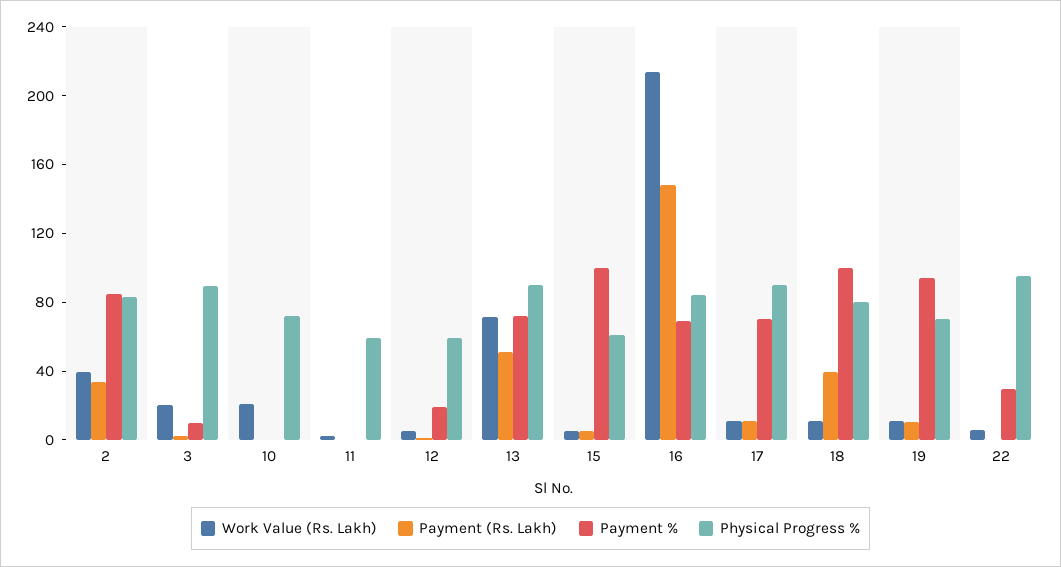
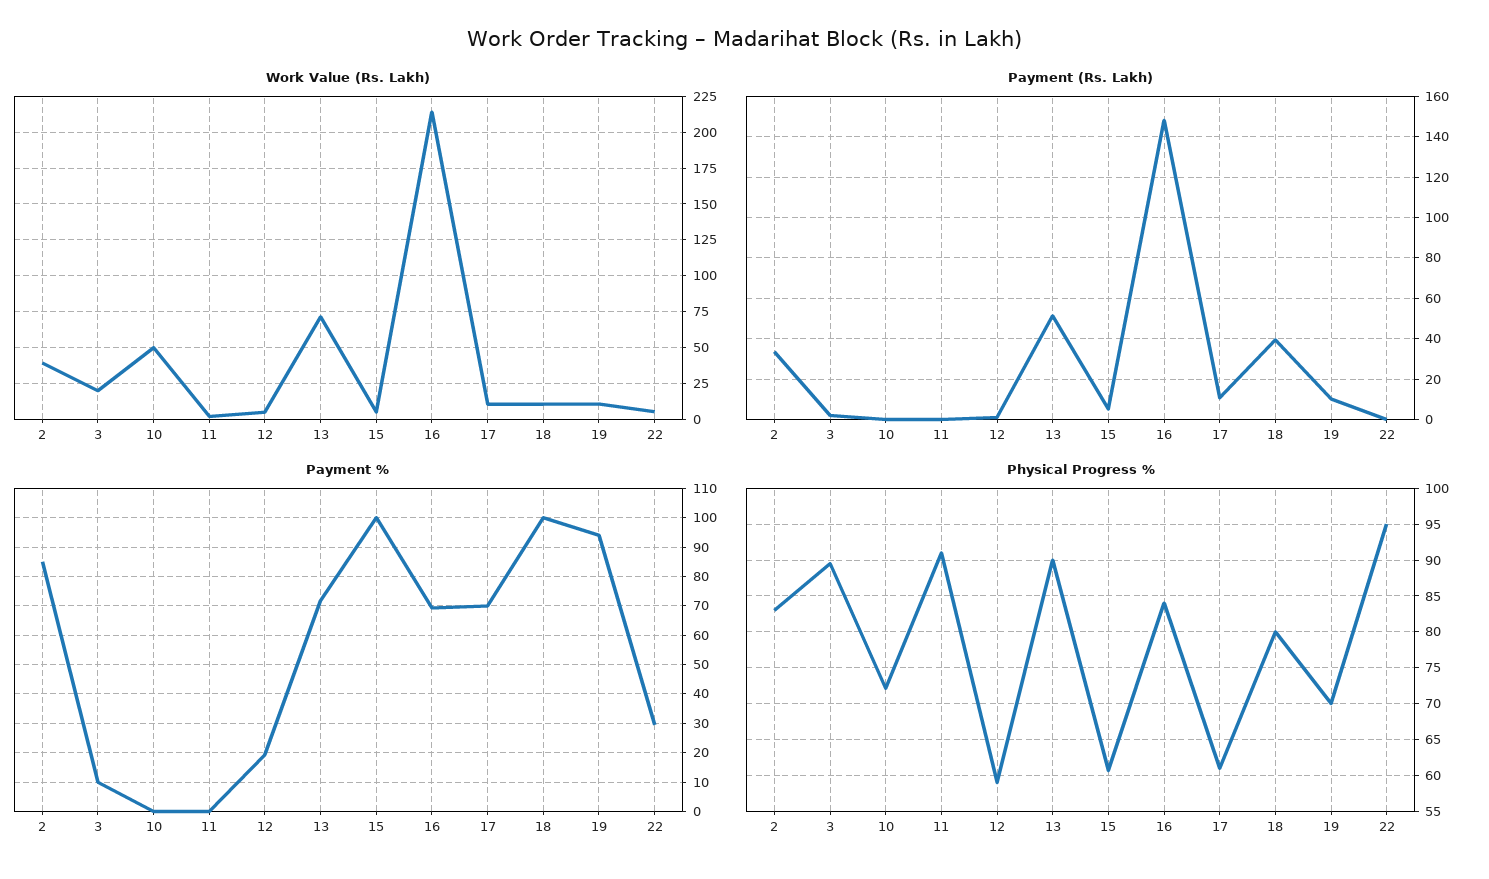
  {
    "Work Value (Rs. Lakh)": {
      "2": 40,
      "3": 20,
-     "10": 20,
+     "10": 50,
      "11": 0,
      "12": 5,
      "13": 70,
      "15": 5,
      "16": 215,
      "17": 10,
      "18": 10,
      "19": 10,
      "22": 5
    },
    "Payment (Rs. Lakh)": {
      "2": 35,
      "3": 0,
      "10": 0,
      "11": 0,
      "12": 0,
      "13": 50,
      "15": 5,
      "16": 150,
      "17": 10,
      "18": 40,
      "19": 10,
      "22": 0
    },
    "Payment %": {
      "2": 85,
      "3": 10,
      "10": 0,
      "11": 0,
      "12": 20,
      "13": 72.5,
      "15": 100,
      "16": 70,
      "17": 70,
      "18": 100,
      "19": 95,
      "22": 30
    },
    "Physical Progress %": {
      "2": 83,
      "3": 90,
      "10": 72,
-     "11": 60,
+     "11": 91,
      "12": 59,
      "13": 90,
      "15": 61,
      "16": 84,
-     "17": 90,
+     "17": 61,
      "18": 80,
      "19": 70,
      "22": 95
    }
  }

